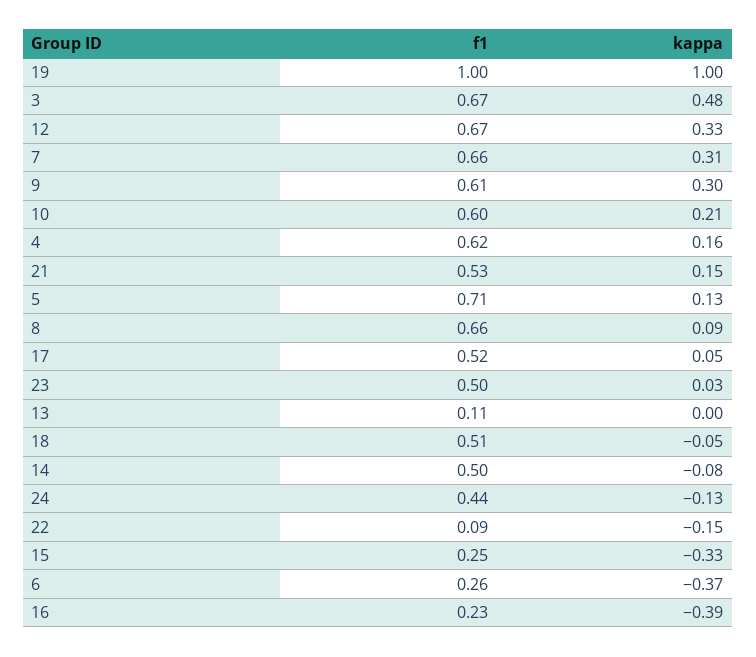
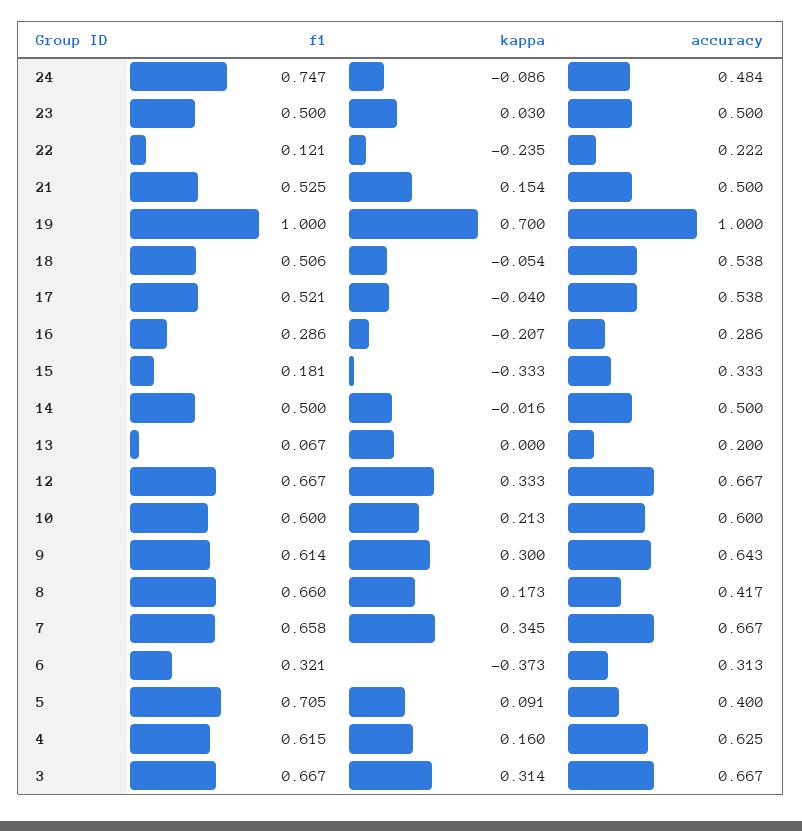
  {
    "f1": {
      "19": 1,
      "3": 0.667,
      "12": 0.667,
      "7": 0.658,
      "9": 0.614,
      "10": 0.6,
      "4": 0.615,
      "21": 0.525,
      "5": 0.705,
      "8": 0.66,
      "17": 0.521,
      "23": 0.5,
-     "13": 0.11,
+     "13": 0.067,
      "18": 0.506,
      "14": 0.5,
-     "24": 0.44,
+     "24": 0.747,
-     "22": 0.09,
+     "22": 0.121,
-     "15": 0.25,
+     "15": 0.181,
-     "6": 0.26,
+     "6": 0.321,
-     "16": 0.23
+     "16": 0.286
    },
    "kappa": {
-     "19": 1,
+     "19": 0.7,
-     "3": 0.48,
+     "3": 0.314,
      "12": 0.333,
-     "7": 0.31,
+     "7": 0.345,
      "9": 0.3,
      "10": 0.213,
      "4": 0.16,
      "21": 0.154,
-     "5": 0.13,
+     "5": 0.091,
-     "8": 0.09,
+     "8": 0.173,
-     "17": 0.05,
+     "17": -0.04,
      "23": 0.03,
      "13": 0,
      "18": -0.054,
-     "14": -0.08,
+     "14": -0.016,
-     "24": -0.13,
+     "24": -0.086,
-     "22": -0.15,
+     "22": -0.235,
      "15": -0.333,
      "6": -0.373,
-     "16": -0.39
+     "16": -0.207
-   }
+   },
+   "accuracy": {
+     "24": 0.484,
+     "23": 0.5,
+     "22": 0.222,
+     "21": 0.5,
+     "19": 1,
+     "18": 0.538,
+     "17": 0.538,
+     "16": 0.286,
+     "15": 0.333,
+     "14": 0.5,
+     "13": 0.2,
+     "12": 0.667,
+     "10": 0.6,
+     "9": 0.643,
+     "8": 0.417,
+     "7": 0.667,
+     "6": 0.313,
+     "5": 0.4,
+     "4": 0.625,
+     "3": 0.667
+   }
  }

